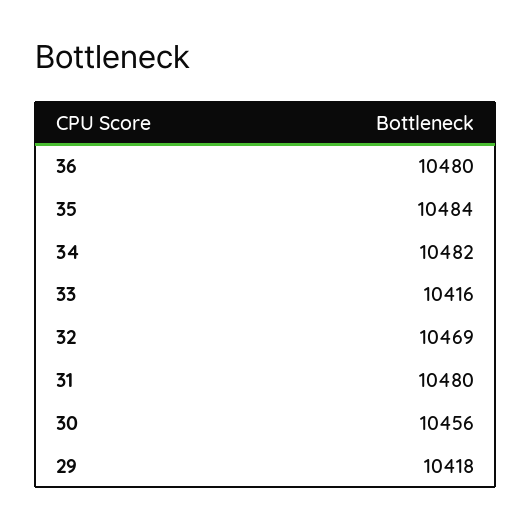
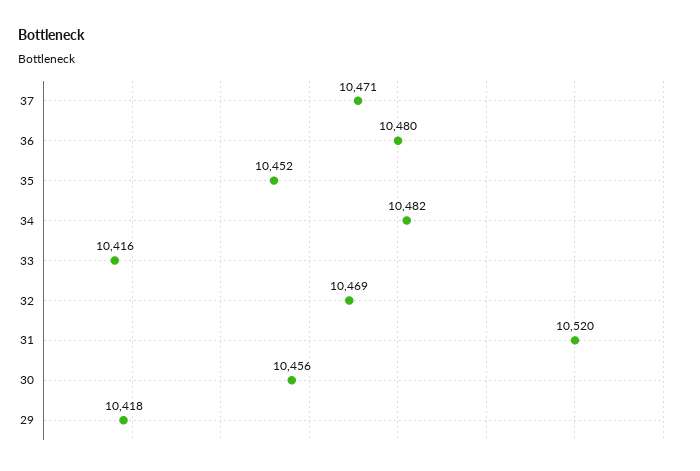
  {
    "36": 10480,
-   "35": 10484,
+   "35": 10452,
    "34": 10482,
    "33": 10416,
    "32": 10469,
-   "31": 10480,
+   "31": 10520,
    "30": 10456,
-   "29": 10418
+   "29": 10418,
+   "37": 10471
  }

